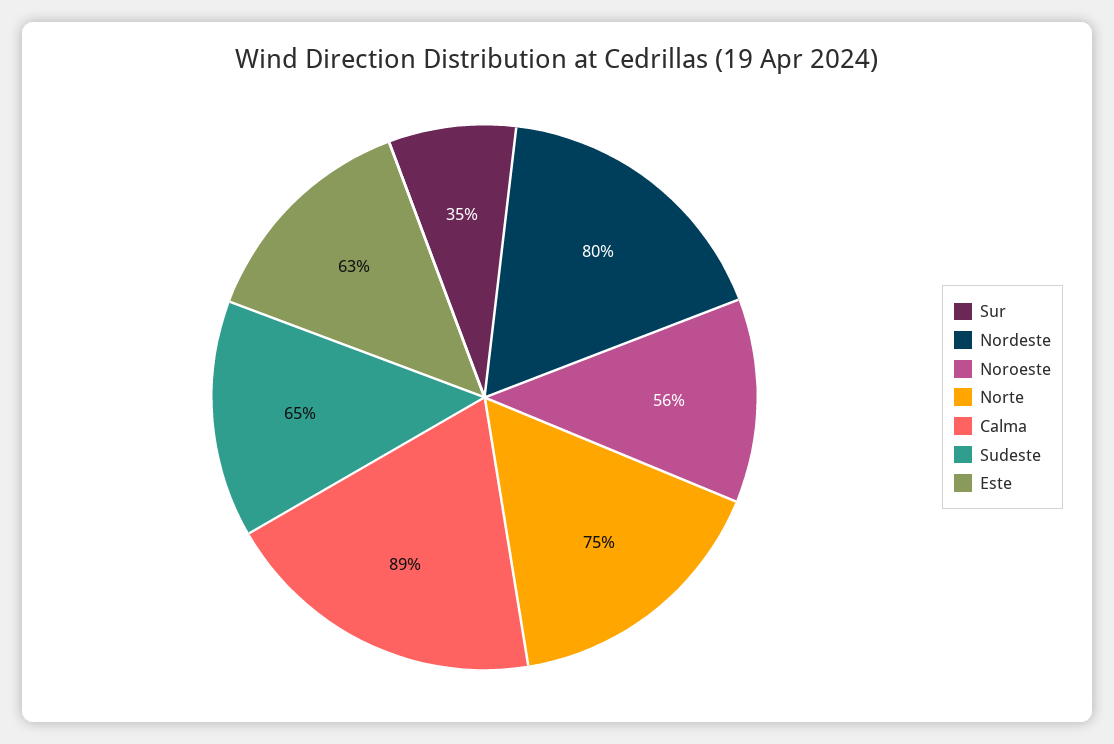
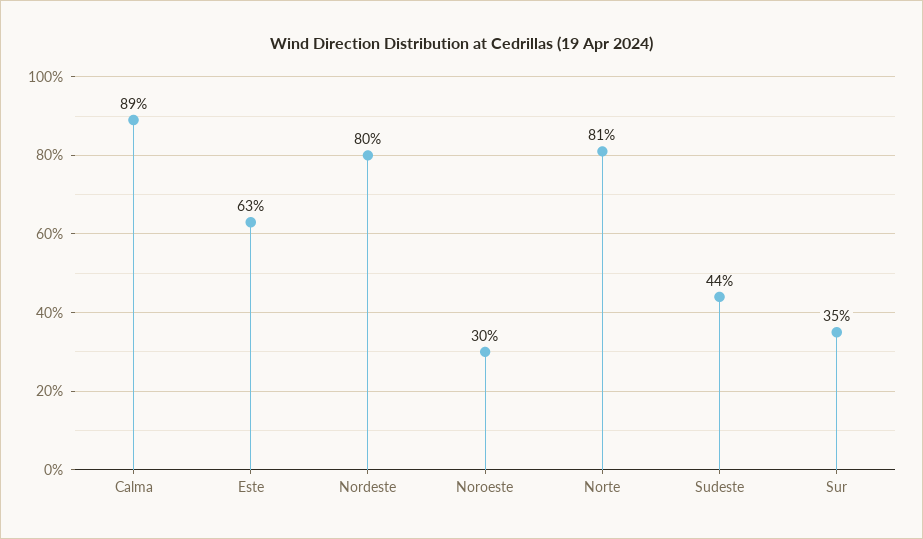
  {
    "Sur": 35,
    "Nordeste": 80,
-   "Noroeste": 56,
+   "Noroeste": 30,
-   "Norte": 75,
+   "Norte": 81,
    "Calma": 89,
-   "Sudeste": 65,
+   "Sudeste": 44,
    "Este": 63
  }

